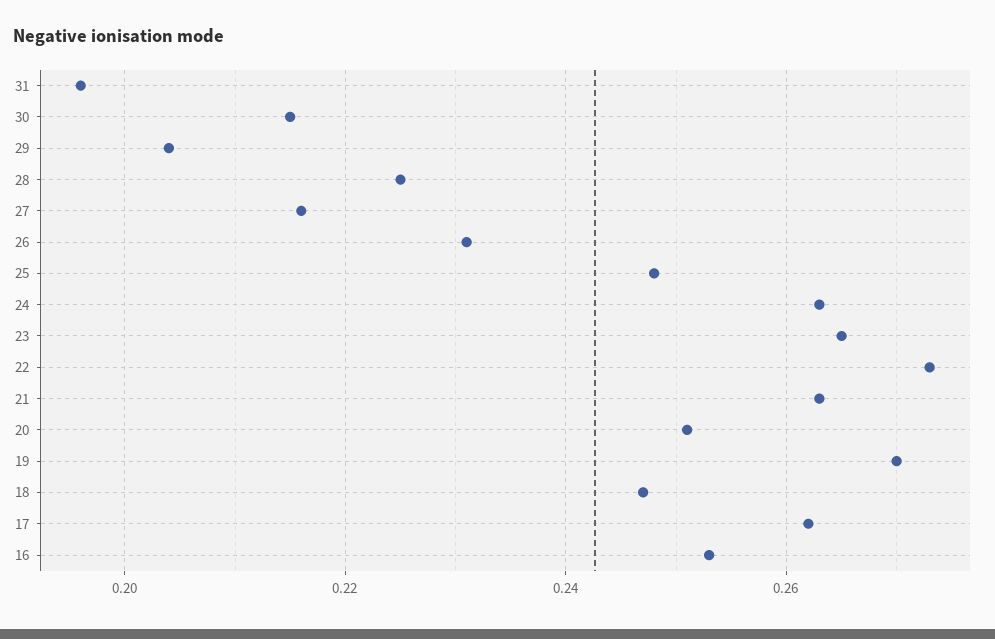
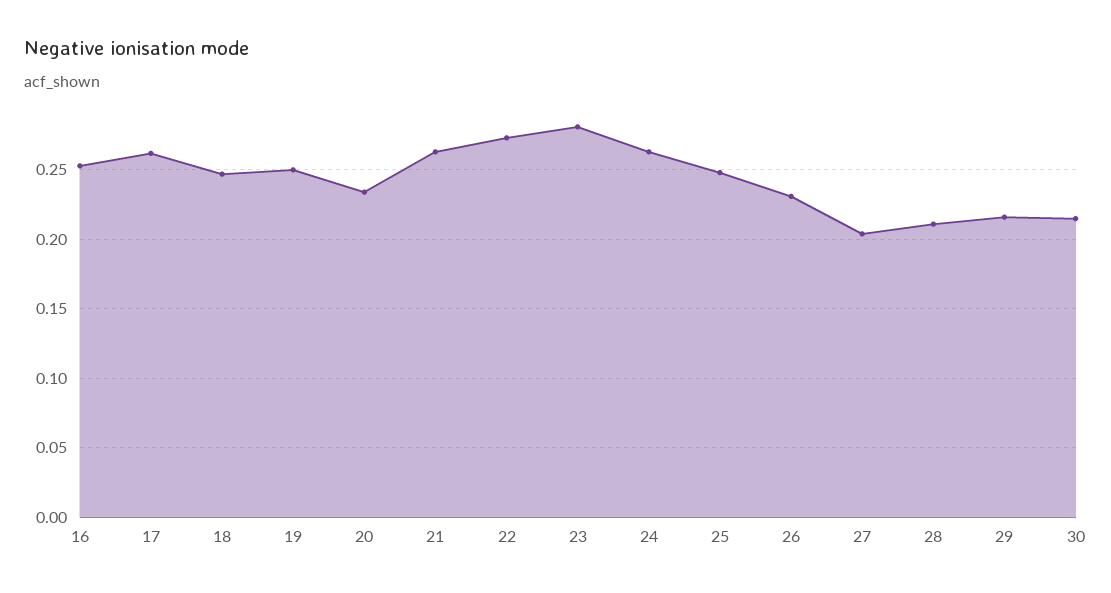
  {
-   "31": 0.195,
    "30": 0.215,
-   "29": 0.205,
+   "29": 0.215,
-   "28": 0.225,
+   "28": 0.21,
-   "27": 0.215,
+   "27": 0.205,
    "26": 0.23,
    "25": 0.25,
    "24": 0.265,
-   "23": 0.265,
+   "23": 0.28,
    "22": 0.275,
    "21": 0.265,
-   "20": 0.25,
+   "20": 0.235,
-   "19": 0.27,
+   "19": 0.25,
    "18": 0.245,
    "17": 0.26,
    "16": 0.255
  }

